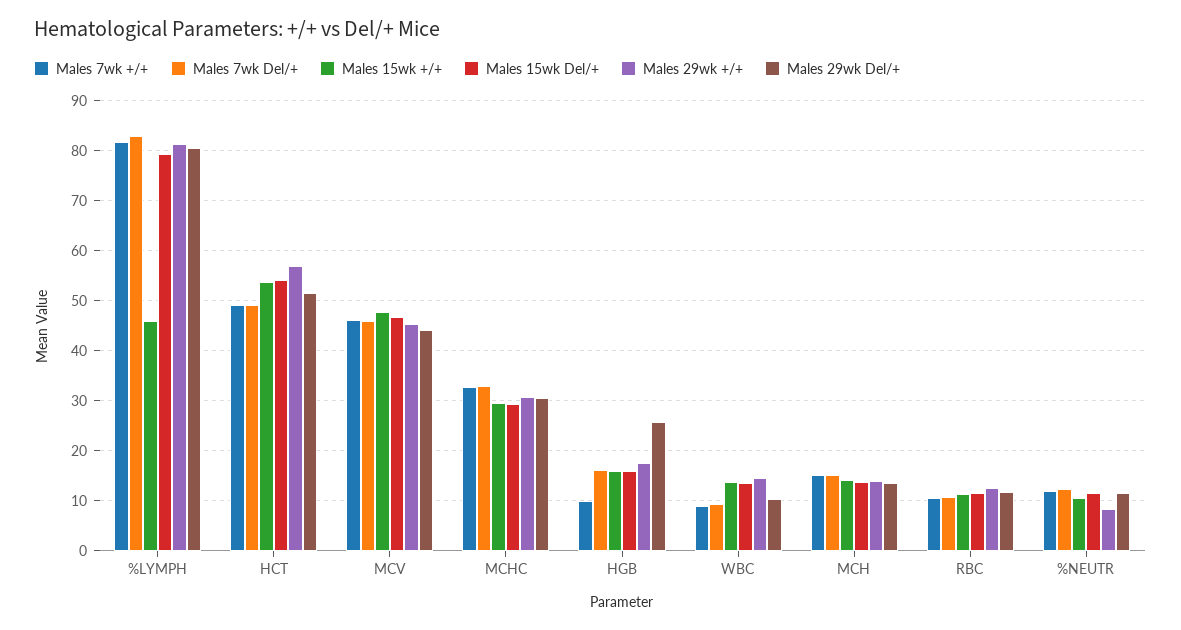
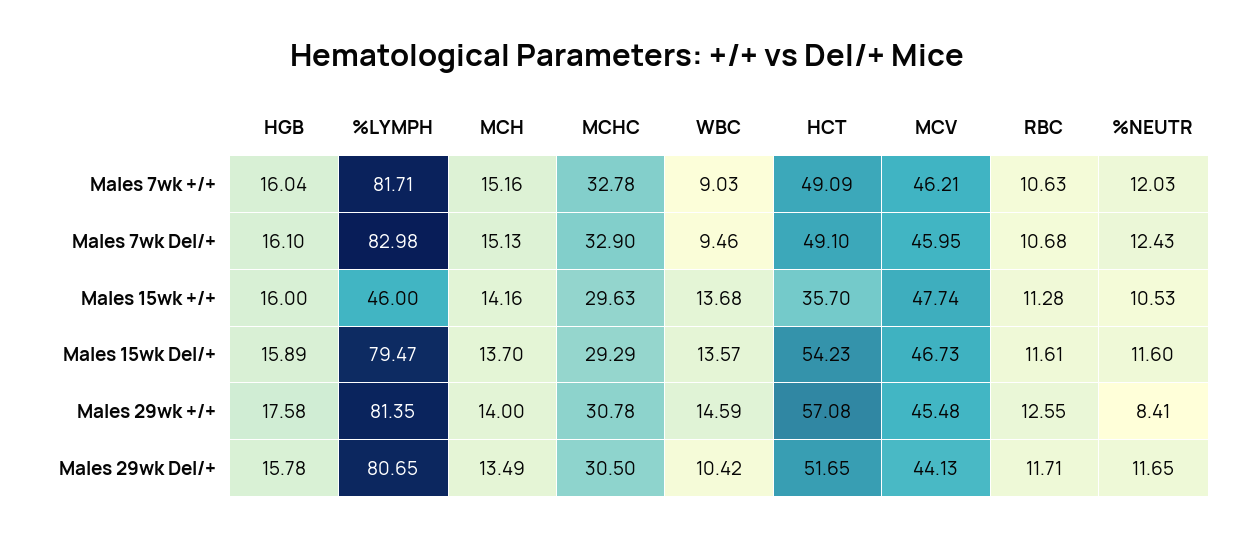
  {
    "Males 7wk +/+": {
      "%LYMPH": 81.71,
      "HCT": 49.09,
      "MCV": 46.21,
      "MCHC": 32.78,
-     "HGB": 10,
+     "HGB": 16.04,
      "WBC": 9.03,
      "MCH": 15.16,
      "RBC": 10.63,
      "%NEUTR": 12.03
    },
    "Males 7wk Del/+": {
      "%LYMPH": 82.98,
      "HCT": 49.1,
      "MCV": 45.95,
      "MCHC": 32.9,
      "HGB": 16.1,
      "WBC": 9.46,
      "MCH": 15.13,
      "RBC": 10.68,
      "%NEUTR": 12.43
    },
    "Males 15wk +/+": {
      "%LYMPH": 46,
-     "HCT": 54,
+     "HCT": 35.7,
      "MCV": 47.74,
      "MCHC": 29.63,
      "HGB": 16,
      "WBC": 13.68,
      "MCH": 14.16,
      "RBC": 11.28,
      "%NEUTR": 10.53
    },
    "Males 15wk Del/+": {
      "%LYMPH": 79.47,
      "HCT": 54.23,
      "MCV": 46.73,
      "MCHC": 29.29,
      "HGB": 15.89,
      "WBC": 13.57,
      "MCH": 13.7,
      "RBC": 11.61,
      "%NEUTR": 11.6
    },
    "Males 29wk +/+": {
      "%LYMPH": 81.35,
      "HCT": 57.08,
      "MCV": 45.48,
      "MCHC": 30.78,
      "HGB": 17.58,
      "WBC": 14.59,
      "MCH": 14,
      "RBC": 12.55,
      "%NEUTR": 8.41
    },
    "Males 29wk Del/+": {
      "%LYMPH": 80.65,
      "HCT": 51.65,
      "MCV": 44.13,
      "MCHC": 30.5,
-     "HGB": 26,
+     "HGB": 15.78,
      "WBC": 10.42,
      "MCH": 13.49,
      "RBC": 11.71,
      "%NEUTR": 11.65
    }
  }

